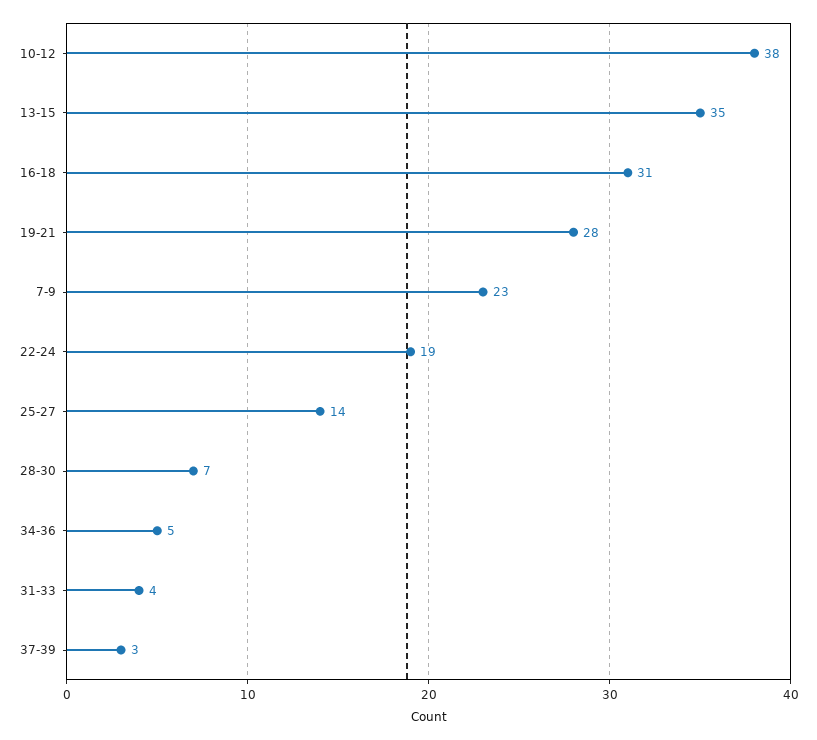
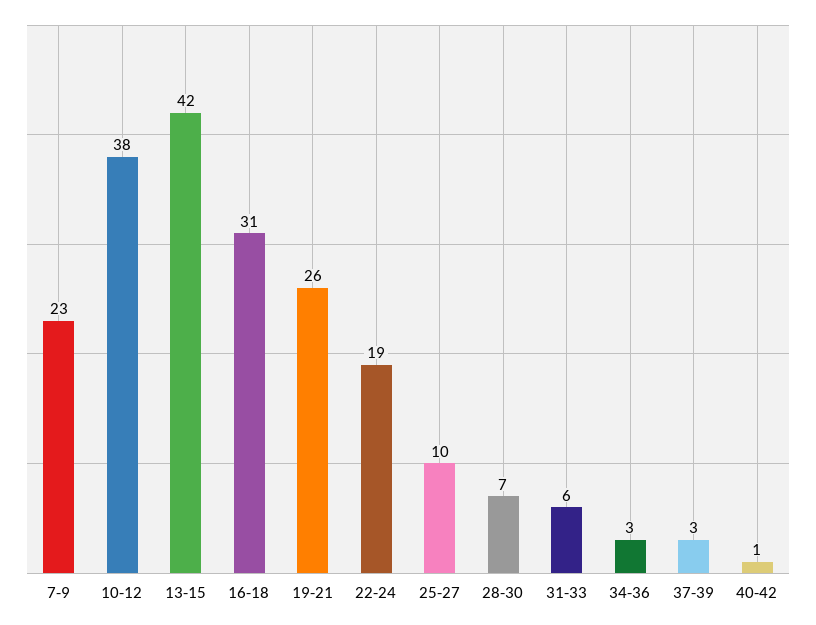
  {
    "10-12": 38,
-   "13-15": 35,
+   "13-15": 42,
    "16-18": 31,
-   "19-21": 28,
+   "19-21": 26,
    "7-9": 23,
    "22-24": 19,
-   "25-27": 14,
+   "25-27": 10,
    "28-30": 7,
-   "34-36": 5,
+   "34-36": 3,
-   "31-33": 4,
+   "31-33": 6,
-   "37-39": 3
+   "37-39": 3,
+   "40-42": 1
  }

